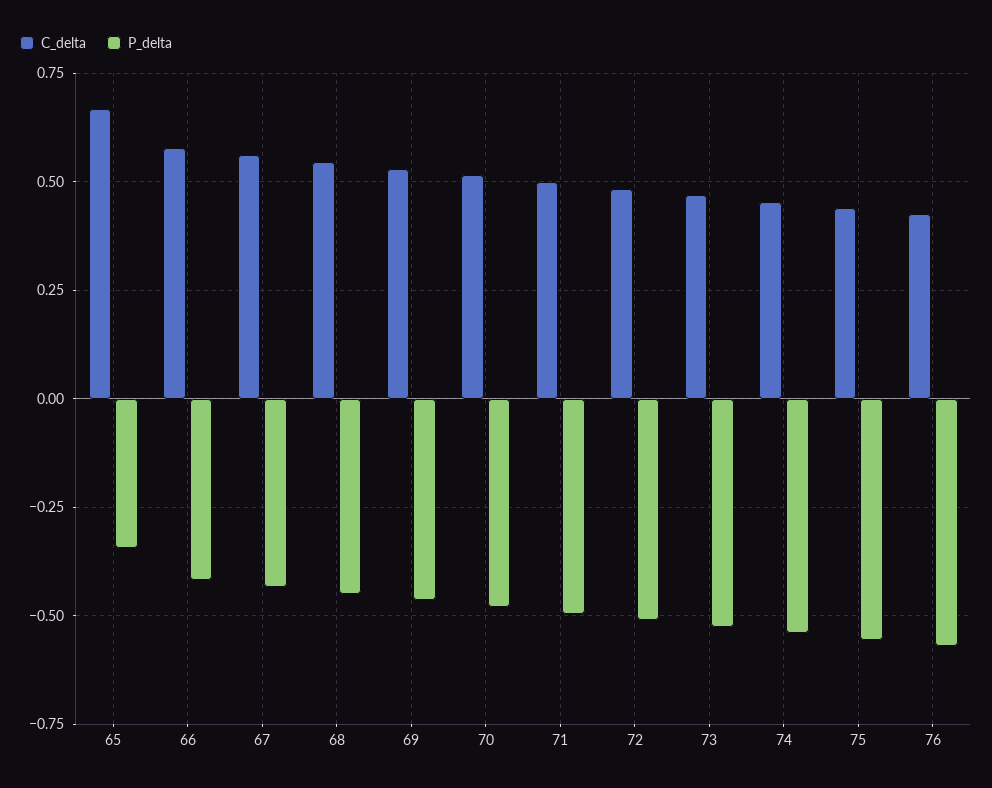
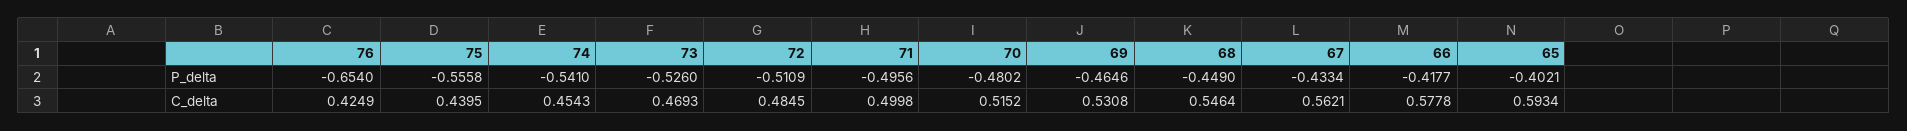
  {
    "C_delta": {
-     "65": 0.675,
+     "65": 0.5934,
      "66": 0.5778,
      "67": 0.5621,
      "68": 0.5464,
      "69": 0.5308,
      "70": 0.5152,
      "71": 0.4998,
      "72": 0.4845,
      "73": 0.4693,
      "74": 0.4543,
      "75": 0.4395,
      "76": 0.4249
    },
    "P_delta": {
-     "65": -0.35,
+     "65": -0.4021,
      "66": -0.4177,
      "67": -0.4334,
      "68": -0.449,
      "69": -0.4646,
      "70": -0.4802,
      "71": -0.4956,
      "72": -0.5109,
      "73": -0.526,
      "74": -0.541,
      "75": -0.5558,
-     "76": -0.575
+     "76": -0.654
    }
  }

